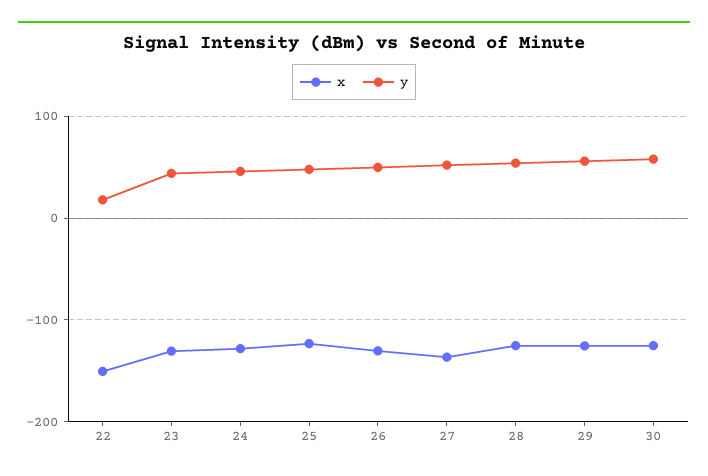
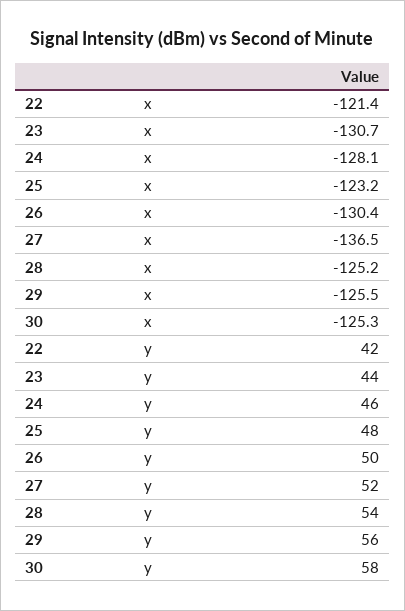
  {
    "x": {
-     "22": -150,
+     "22": -121.4,
      "23": -130.7,
      "24": -128.1,
      "25": -123.2,
      "26": -130.4,
      "27": -136.5,
      "28": -125.2,
      "29": -125.5,
      "30": -125.3
    },
    "y": {
-     "22": 20,
+     "22": 42,
      "23": 44,
      "24": 46,
      "25": 48,
      "26": 50,
      "27": 52,
      "28": 54,
      "29": 56,
      "30": 58
    }
  }

